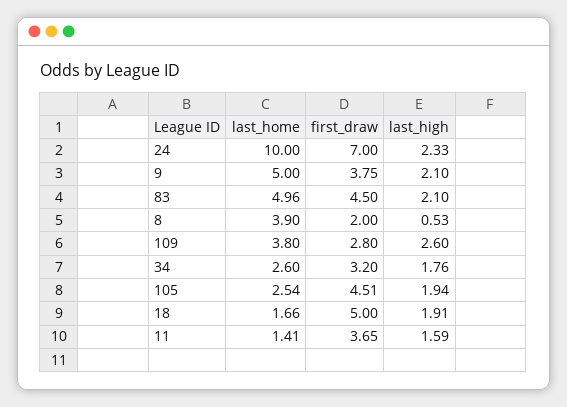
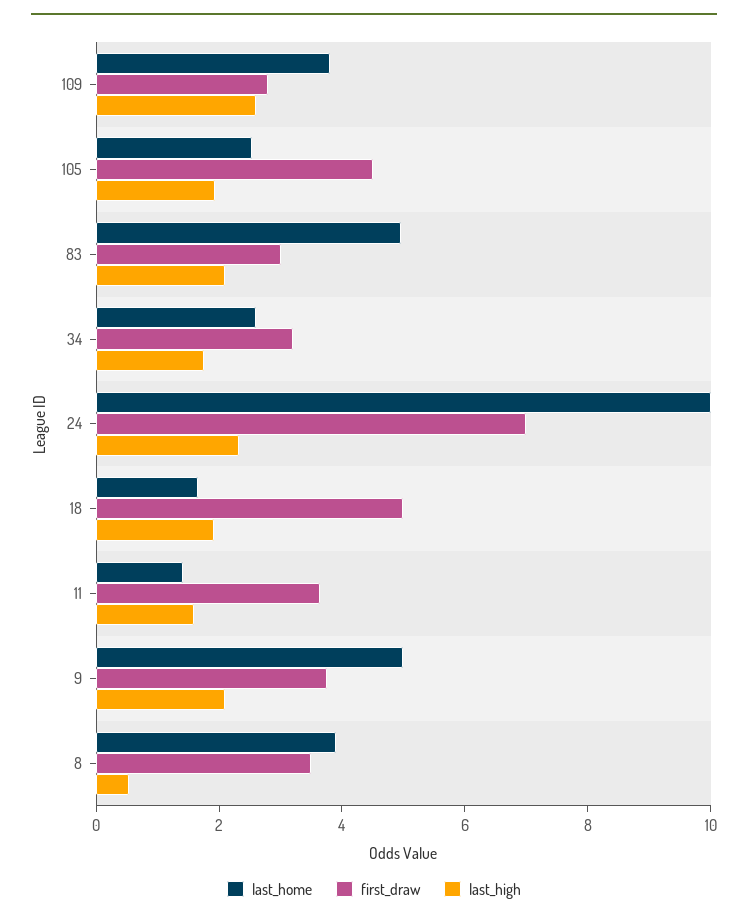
  {
    "last_home": {
      "24": 10,
      "9": 5,
      "83": 4.96,
      "8": 3.9,
      "109": 3.8,
      "34": 2.6,
      "105": 2.54,
      "18": 1.66,
      "11": 1.41
    },
    "first_draw": {
      "24": 7,
      "9": 3.75,
-     "83": 4.5,
+     "83": 3,
-     "8": 2,
+     "8": 3.5,
      "109": 2.8,
      "34": 3.2,
      "105": 4.51,
      "18": 5,
      "11": 3.65
    },
    "last_high": {
      "24": 2.33,
      "9": 2.1,
      "83": 2.1,
      "8": 0.53,
      "109": 2.6,
      "34": 1.76,
      "105": 1.94,
      "18": 1.91,
      "11": 1.59
    }
  }

